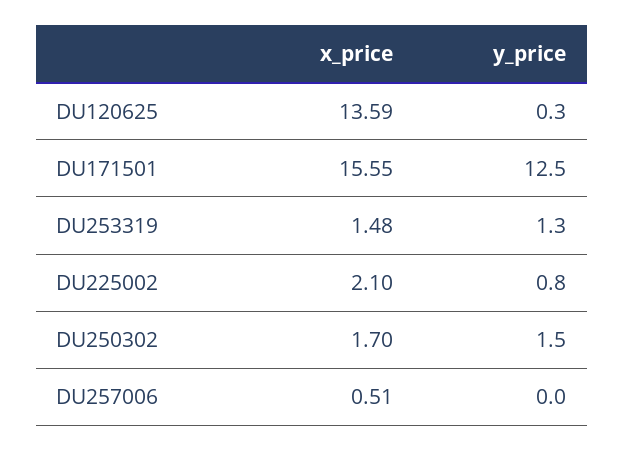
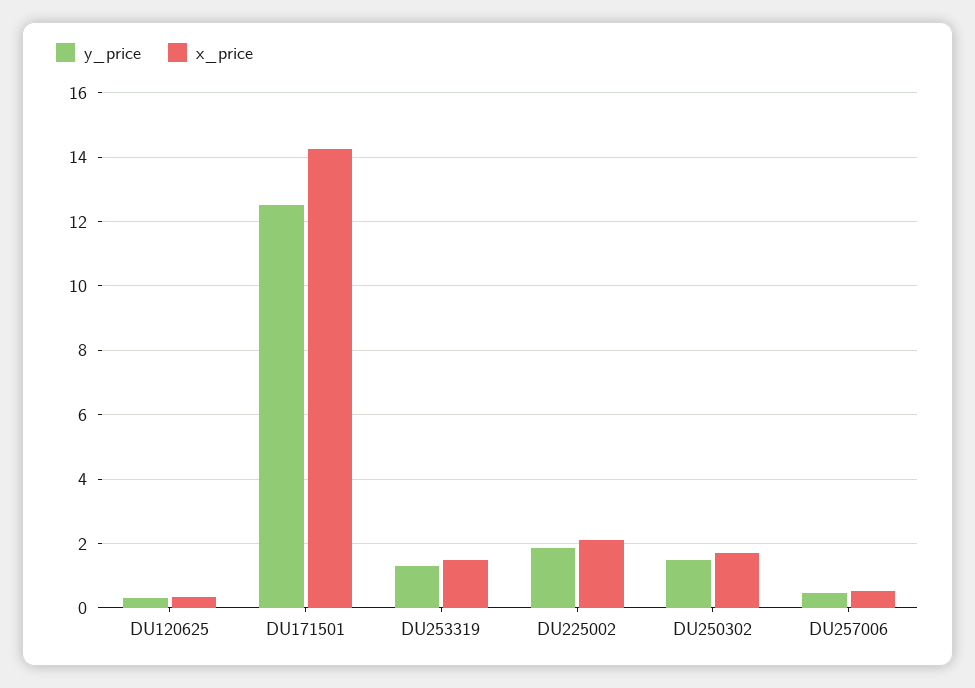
  {
    "x_price": {
-     "DU120625": 13.59,
+     "DU120625": 0.4,
-     "DU171501": 15.55,
+     "DU171501": 14.2,
      "DU253319": 1.48,
      "DU225002": 2.1,
      "DU250302": 1.7,
      "DU257006": 0.51
    },
    "y_price": {
      "DU120625": 0.3,
      "DU171501": 12.5,
      "DU253319": 1.3,
-     "DU225002": 0.8,
+     "DU225002": 1.8,
      "DU250302": 1.5,
-     "DU257006": 0
+     "DU257006": 0.4
    }
  }

